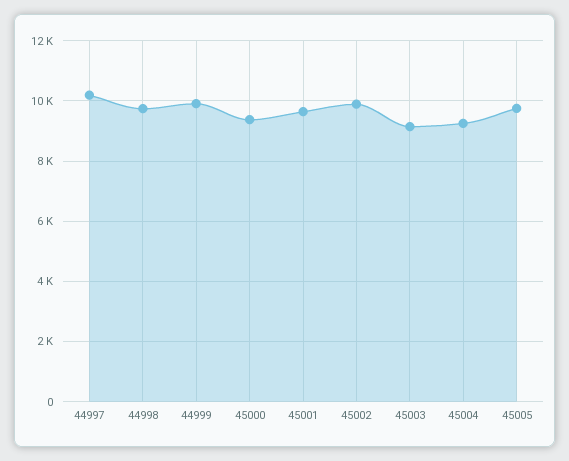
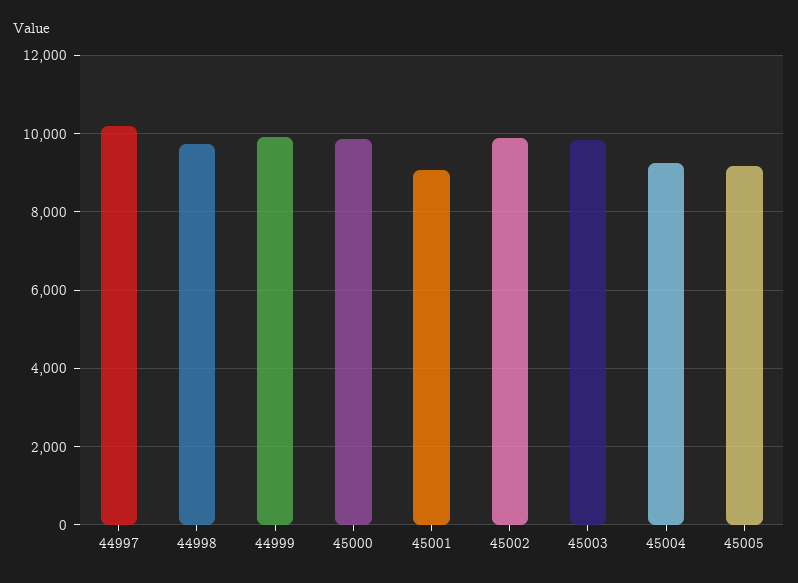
  {
    "44997": 10200,
    "44998": 9800,
    "44999": 10000,
-   "45000": 9400,
+   "45000": 9800,
-   "45001": 9600,
+   "45001": 9000,
    "45002": 9800,
-   "45003": 9200,
+   "45003": 9800,
    "45004": 9200,
-   "45005": 9800
+   "45005": 9200
  }

